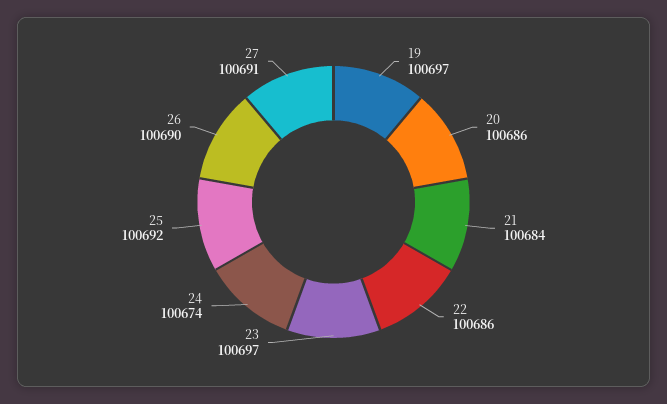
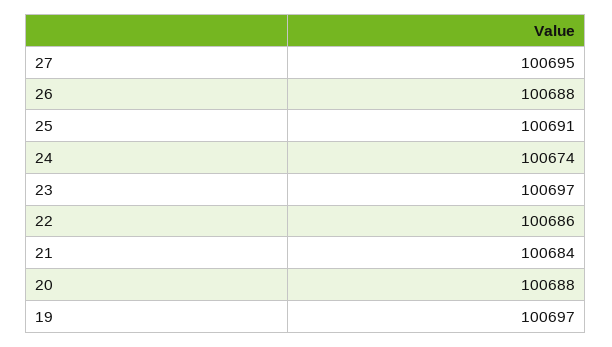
  {
    "19": 100697,
-   "20": 100686,
+   "20": 100688,
    "21": 100684,
    "22": 100686,
    "23": 100697,
    "24": 100674,
-   "25": 100692,
+   "25": 100691,
-   "26": 100690,
+   "26": 100688,
-   "27": 100691
+   "27": 100695
  }

